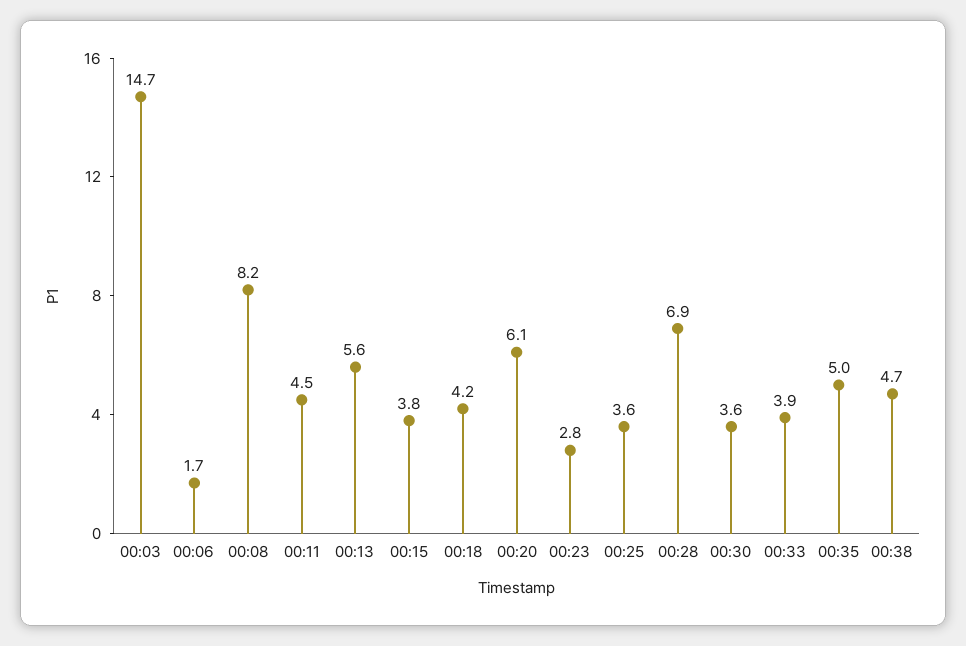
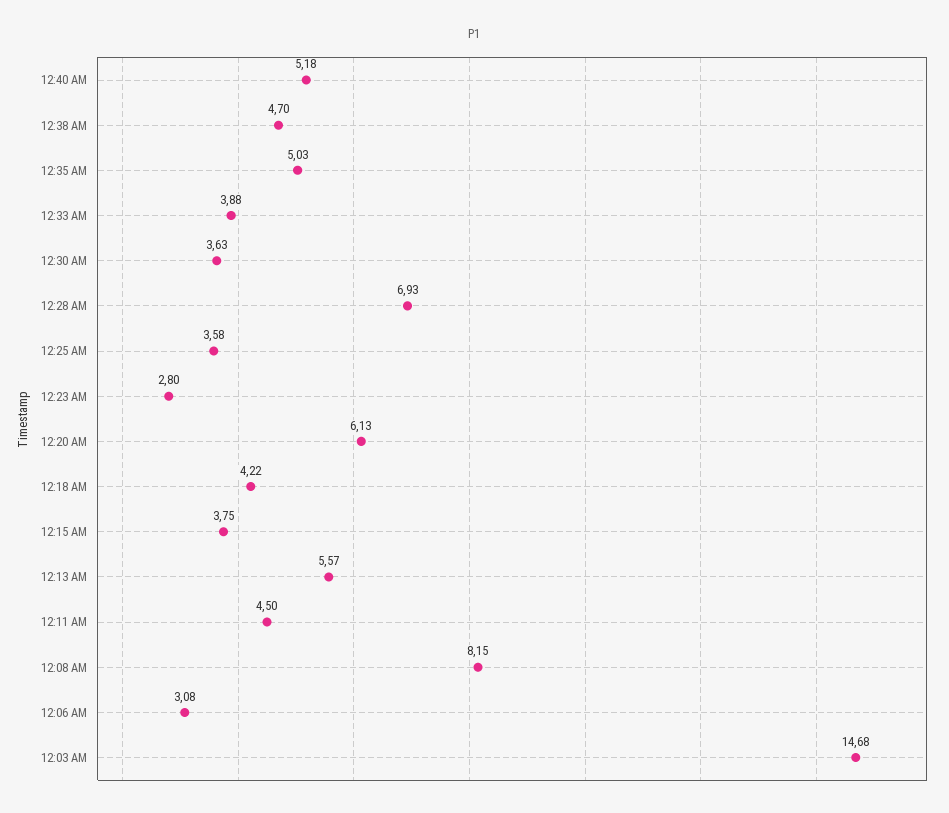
  {
    "00:03": 14.68,
-   "00:06": 1.7,
+   "00:06": 3.08,
    "00:08": 8.15,
    "00:11": 4.5,
    "00:13": 5.57,
    "00:15": 3.75,
    "00:18": 4.22,
    "00:20": 6.13,
    "00:23": 2.8,
    "00:25": 3.58,
    "00:28": 6.93,
    "00:30": 3.63,
    "00:33": 3.88,
    "00:35": 5.03,
-   "00:38": 4.7
+   "00:38": 4.7,
+   "12:40 AM": 5.18
  }

